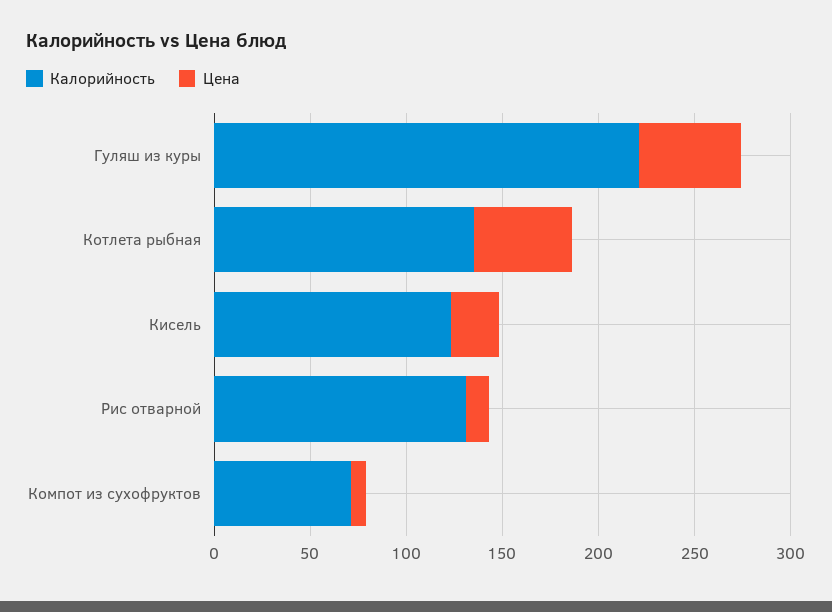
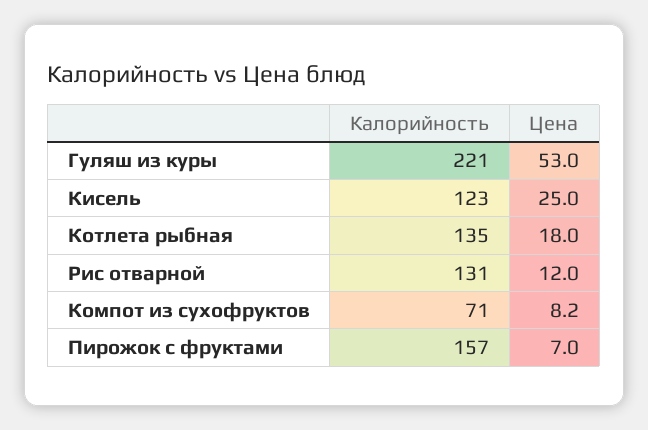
  {
    "Калорийность": {
      "Гуляш из куры": 221,
      "Котлета рыбная": 135,
      "Кисель": 123,
      "Рис отварной": 131,
-     "Компот из сухофруктов": 71
+     "Компот из сухофруктов": 71,
+     "Пирожок с фруктами": 157
    },
    "Цена": {
      "Гуляш из куры": 53,
-     "Котлета рыбная": 50,
+     "Котлета рыбная": 18,
      "Кисель": 25,
      "Рис отварной": 12,
-     "Компот из сухофруктов": 8.2
+     "Компот из сухофруктов": 8.2,
+     "Пирожок с фруктами": 7
    }
  }

